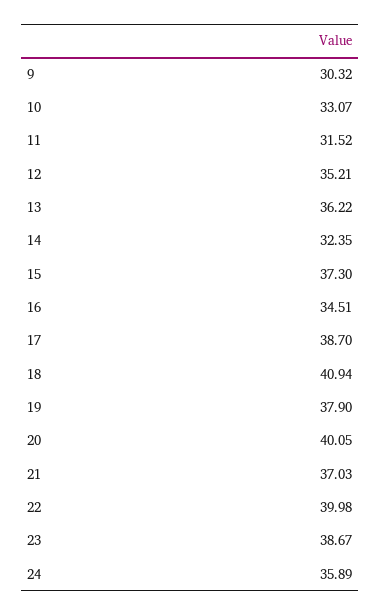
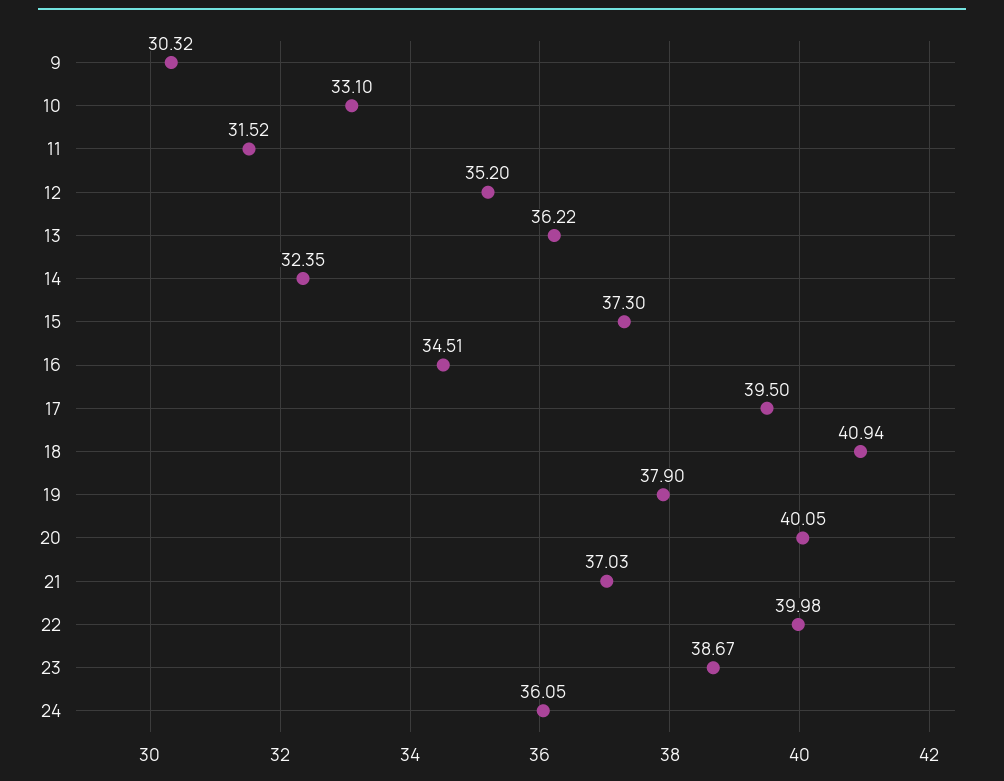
  {
    "9": 30.32,
-   "10": 33.07,
+   "10": 33.1,
    "11": 31.52,
-   "12": 35.21,
+   "12": 35.2,
    "13": 36.22,
    "14": 32.35,
    "15": 37.3,
    "16": 34.51,
-   "17": 38.7,
+   "17": 39.5,
    "18": 40.94,
    "19": 37.9,
    "20": 40.05,
    "21": 37.03,
    "22": 39.98,
    "23": 38.67,
-   "24": 35.89
+   "24": 36.05
  }

